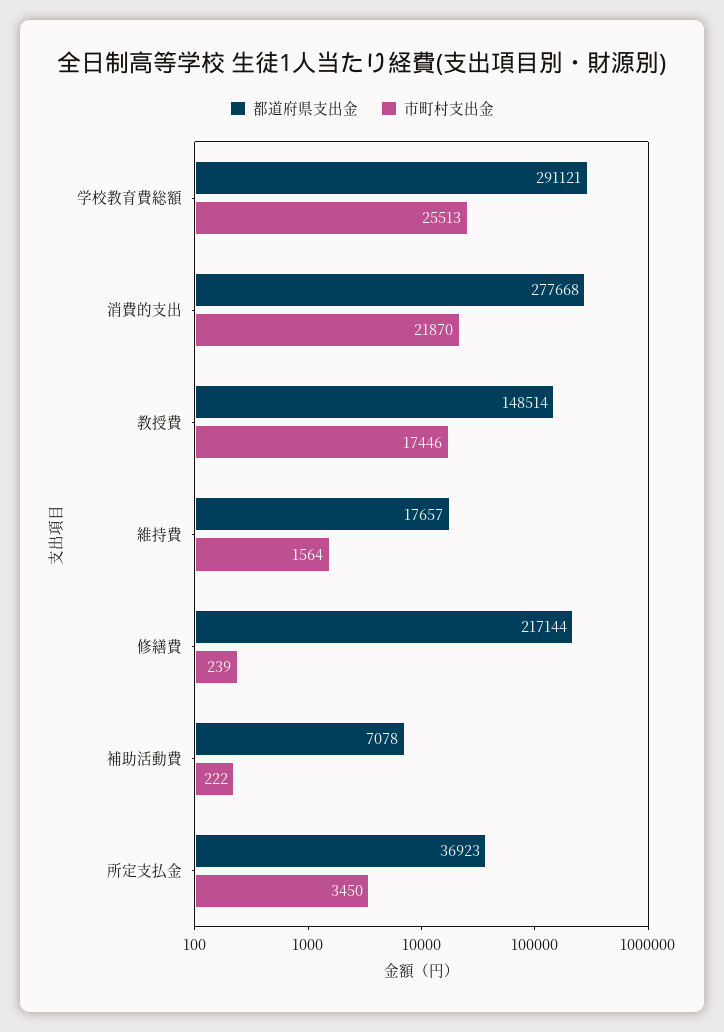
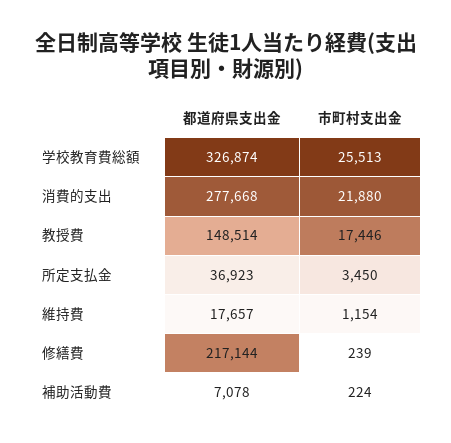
  {
    "都道府県支出金": {
-     "学校教育費総額": 291121,
+     "学校教育費総額": 326874,
      "消費的支出": 277668,
      "教授費": 148514,
      "維持費": 17657,
      "修繕費": 217144,
      "補助活動費": 7078,
      "所定支払金": 36923
    },
    "市町村支出金": {
      "学校教育費総額": 25513,
-     "消費的支出": 21870,
+     "消費的支出": 21880,
      "教授費": 17446,
-     "維持費": 1564,
+     "維持費": 1154,
      "修繕費": 239,
-     "補助活動費": 222,
+     "補助活動費": 224,
      "所定支払金": 3450
    }
  }

